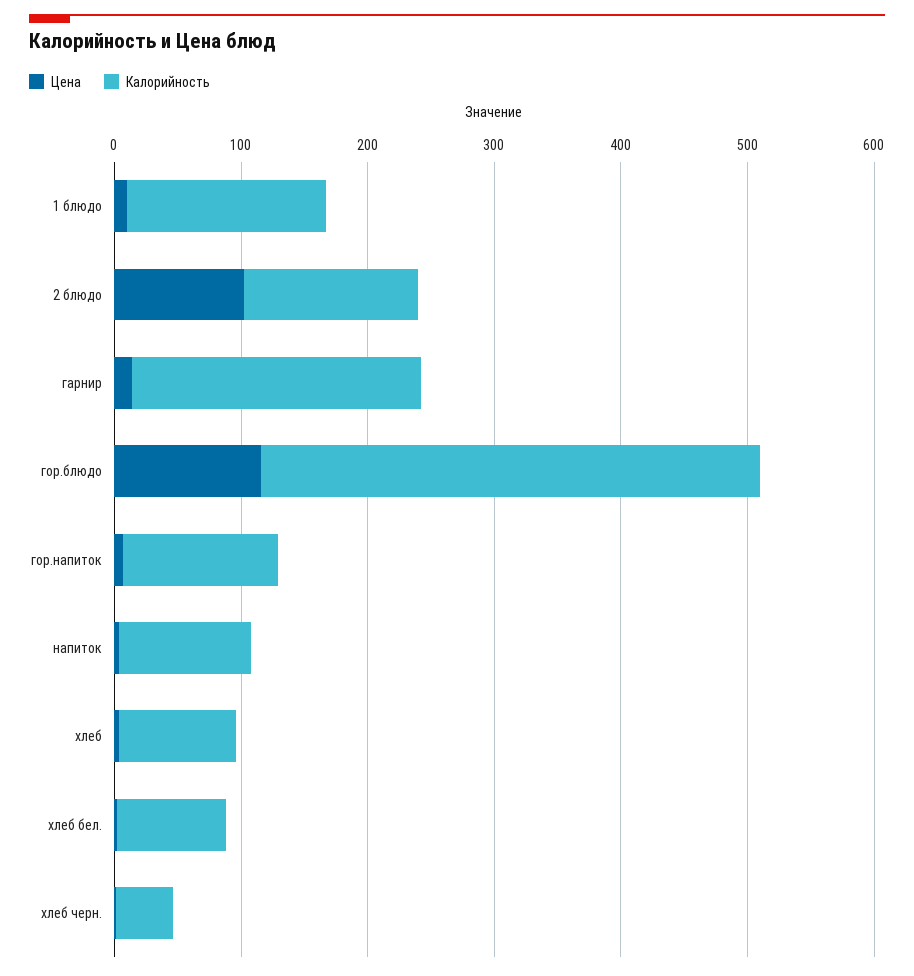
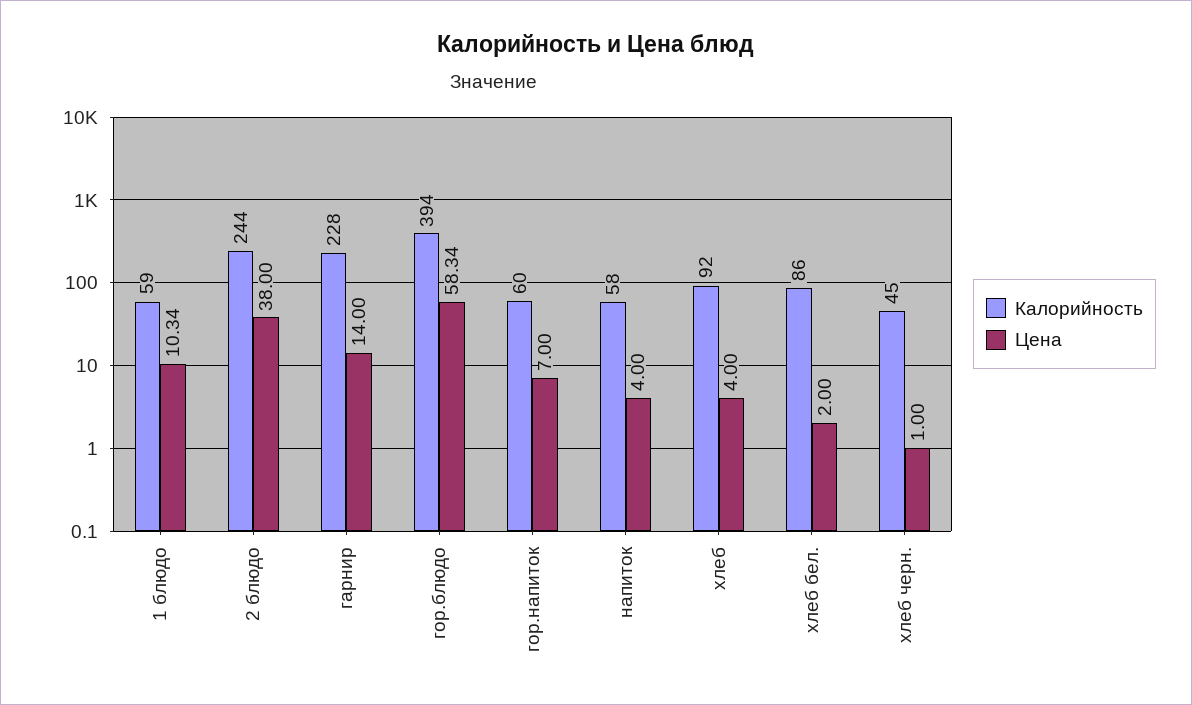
  {
    "Цена": {
      "1 блюдо": 10.34,
-     "2 блюдо": 100,
+     "2 блюдо": 38,
      "гарнир": 14,
-     "гор.блюдо": 120,
+     "гор.блюдо": 58.34,
      "гор.напиток": 7,
      "напиток": 4,
      "хлеб": 4,
      "хлеб бел.": 2,
      "хлеб черн.": 1
    },
    "Калорийность": {
-     "1 блюдо": 160,
+     "1 блюдо": 59,
-     "2 блюдо": 140,
+     "2 блюдо": 244,
      "гарнир": 228,
      "гор.блюдо": 394,
-     "гор.напиток": 120,
+     "гор.напиток": 60,
-     "напиток": 100,
+     "напиток": 58,
      "хлеб": 92,
      "хлеб бел.": 86,
      "хлеб черн.": 45
    }
  }

